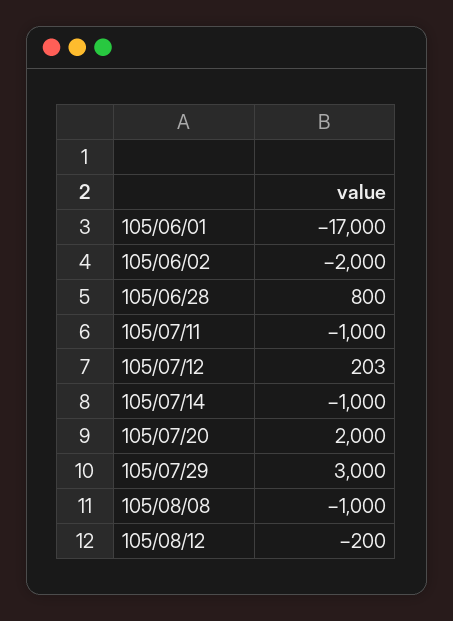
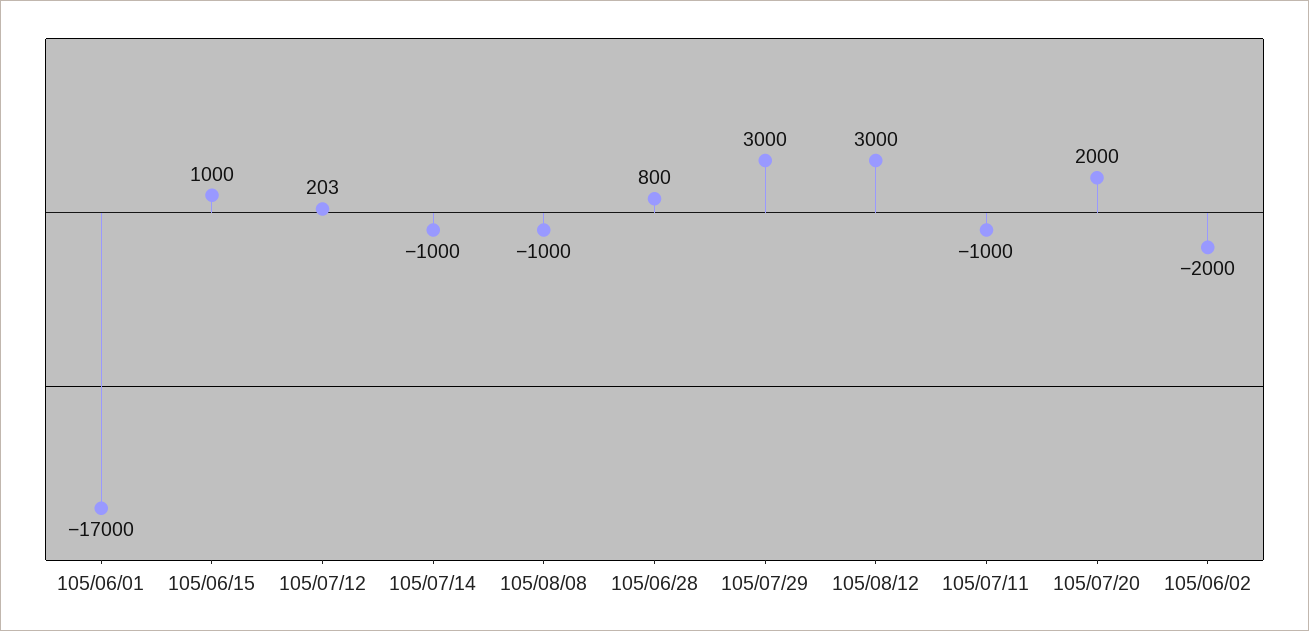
  {
    "105/06/01": -17000,
    "105/06/02": -2000,
    "105/06/28": 800,
    "105/07/11": -1000,
    "105/07/12": 203,
    "105/07/14": -1000,
    "105/07/20": 2000,
    "105/07/29": 3000,
    "105/08/08": -1000,
-   "105/08/12": -200
+   "105/08/12": 3000,
+   "105/06/15": 1000
  }

